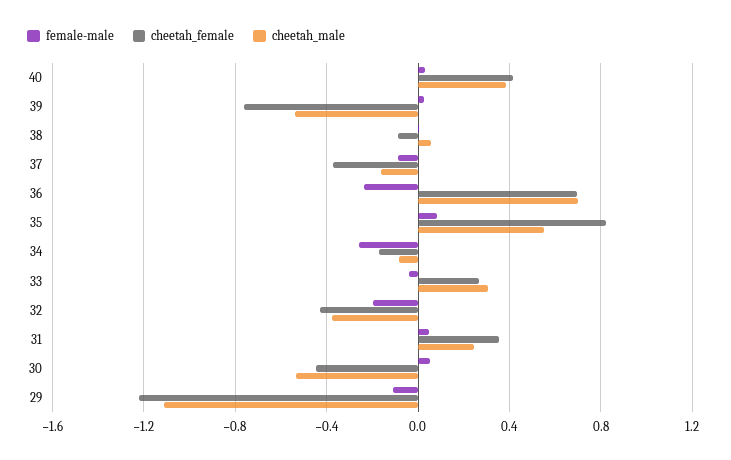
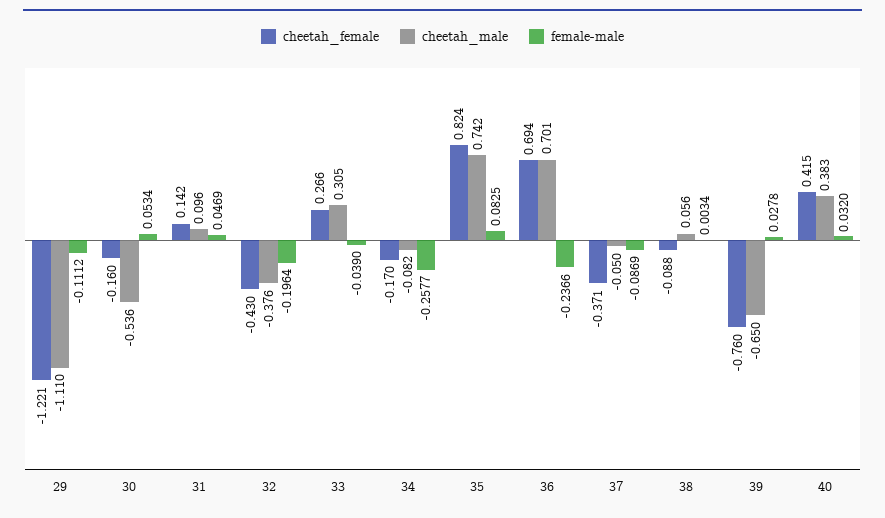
  {
    "female-male": {
      "40": 0.032,
      "39": 0.0278,
      "38": 0.0034,
      "37": -0.0869,
      "36": -0.2366,
      "35": 0.0825,
      "34": -0.2577,
      "33": -0.039,
      "32": -0.1964,
      "31": 0.0469,
      "30": 0.0534,
      "29": -0.1112
    },
    "cheetah_female": {
      "40": 0.415,
      "39": -0.76,
      "38": -0.088,
      "37": -0.371,
      "36": 0.694,
      "35": 0.824,
      "34": -0.17,
      "33": 0.266,
      "32": -0.43,
-     "31": 0.35,
+     "31": 0.142,
-     "30": -0.45,
+     "30": -0.16,
      "29": -1.221
    },
    "cheetah_male": {
      "40": 0.383,
-     "39": -0.55,
+     "39": -0.65,
      "38": 0.056,
-     "37": -0.15,
+     "37": -0.05,
      "36": 0.701,
-     "35": 0.55,
+     "35": 0.742,
      "34": -0.082,
      "33": 0.305,
      "32": -0.376,
-     "31": 0.25,
+     "31": 0.096,
      "30": -0.536,
      "29": -1.11
    }
  }

